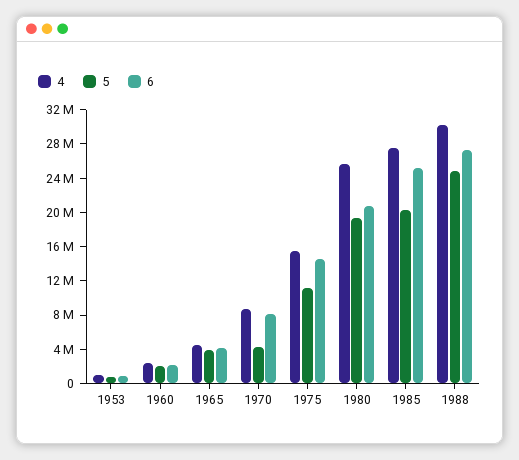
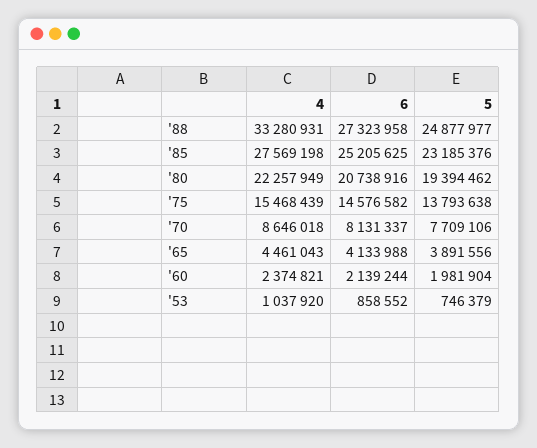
  {
    "4": {
      "1953": 1037920,
      "1960": 2374821,
      "1965": 4461043,
      "1970": 8646018,
      "1975": 15468439,
-     "1980": 26000000,
+     "1980": 22257949,
      "1985": 27569198,
-     "1988": 30000000
+     "1988": 33280931
    },
    "5": {
      "1953": 746379,
      "1960": 1981904,
      "1965": 3891556,
-     "1970": 4000000,
+     "1970": 7709106,
-     "1975": 11000000,
+     "1975": 13793638,
      "1980": 19394462,
-     "1985": 20000000,
+     "1985": 23185376,
      "1988": 24877977
    },
    "6": {
      "1953": 858552,
      "1960": 2139244,
      "1965": 4133988,
      "1970": 8131337,
      "1975": 14576582,
      "1980": 20738916,
      "1985": 25205625,
      "1988": 27323958
    }
  }

